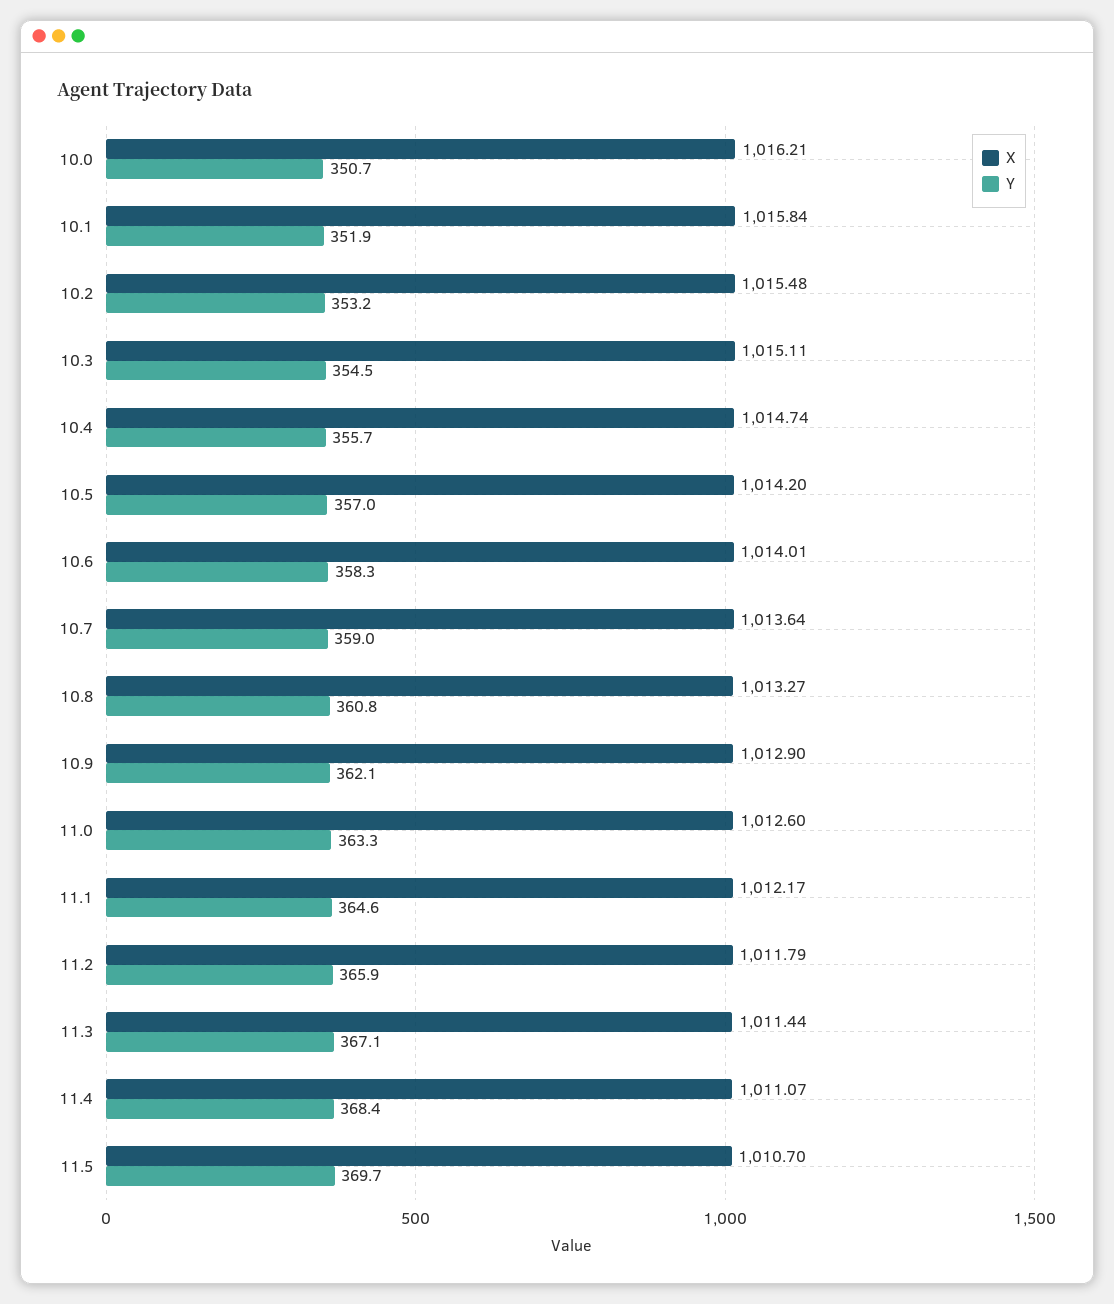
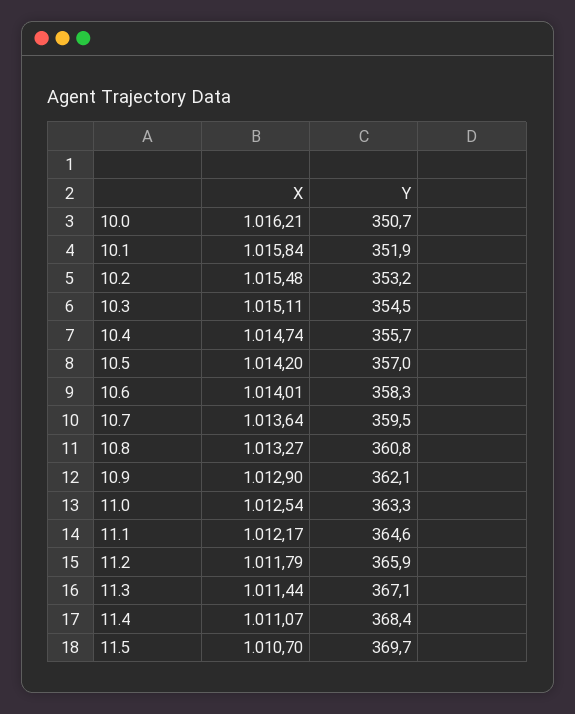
  {
    "X": {
      "10.0": 1016.21,
      "10.1": 1015.84,
      "10.2": 1015.48,
      "10.3": 1015.11,
      "10.4": 1014.74,
      "10.5": 1014.2,
      "10.6": 1014.01,
      "10.7": 1013.64,
      "10.8": 1013.27,
      "10.9": 1012.9,
-     "11.0": 1012.6,
+     "11.0": 1012.54,
      "11.1": 1012.17,
      "11.2": 1011.79,
      "11.3": 1011.44,
      "11.4": 1011.07,
      "11.5": 1010.7
    },
    "Y": {
      "10.0": 350.7,
      "10.1": 351.9,
      "10.2": 353.2,
      "10.3": 354.5,
      "10.4": 355.7,
      "10.5": 357,
      "10.6": 358.3,
-     "10.7": 359,
+     "10.7": 359.5,
      "10.8": 360.8,
      "10.9": 362.1,
      "11.0": 363.3,
      "11.1": 364.6,
      "11.2": 365.9,
      "11.3": 367.1,
      "11.4": 368.4,
      "11.5": 369.7
    }
  }

